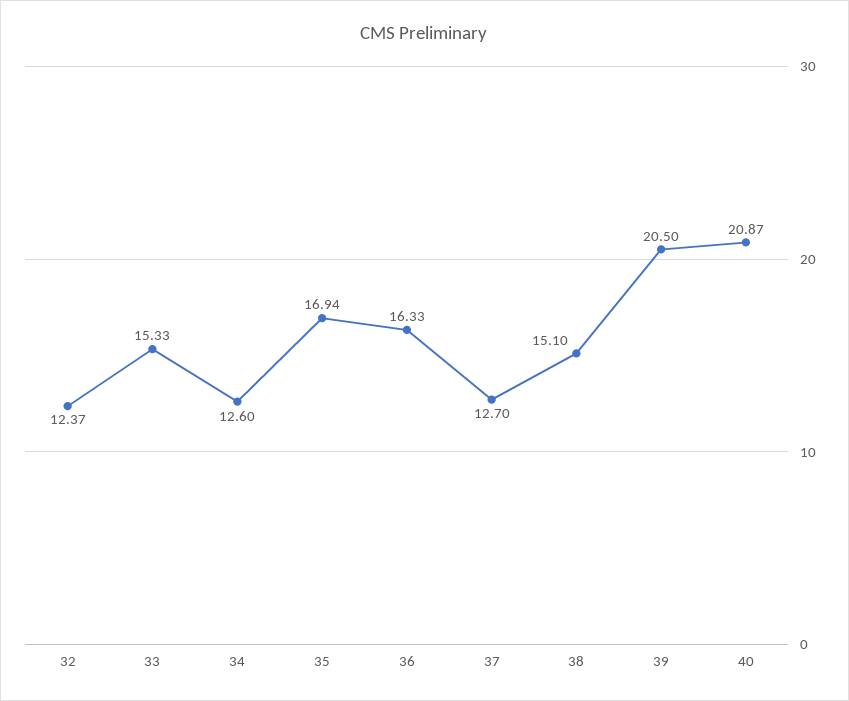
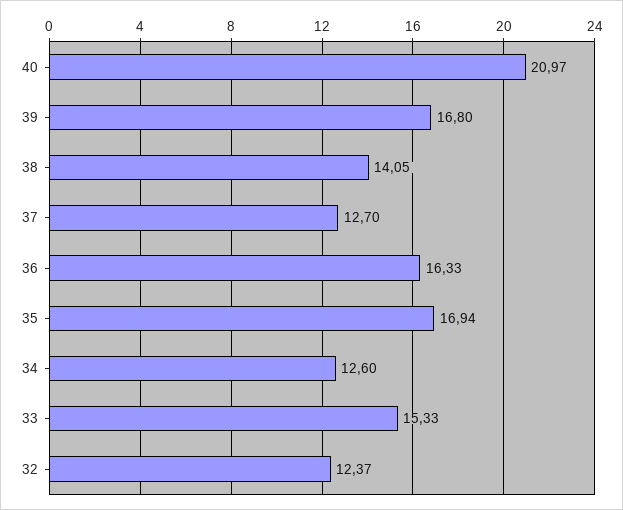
  {
    "32": 12.37,
    "33": 15.33,
    "34": 12.6,
    "35": 16.94,
    "36": 16.33,
    "37": 12.7,
-   "38": 15.1,
+   "38": 14.05,
-   "39": 20.5,
+   "39": 16.8,
-   "40": 20.87
+   "40": 20.97
  }

